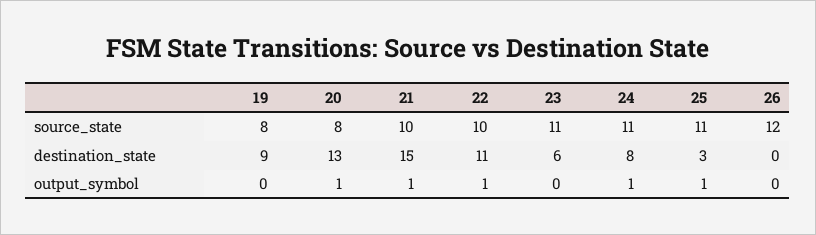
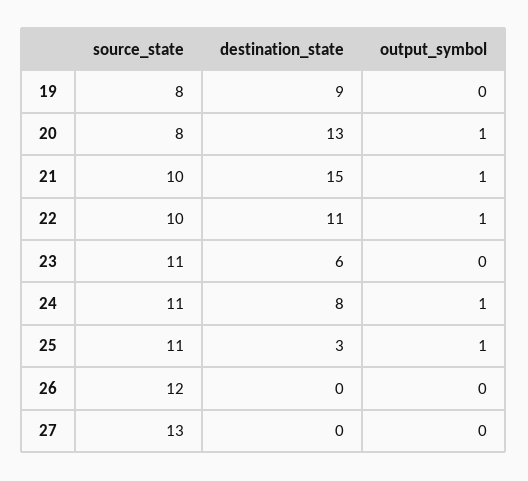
  {
    "19": {
      "source_state": 8,
      "destination_state": 9,
      "output_symbol": 0
    },
    "20": {
      "source_state": 8,
      "destination_state": 13,
      "output_symbol": 1
    },
    "21": {
      "source_state": 10,
      "destination_state": 15,
      "output_symbol": 1
    },
    "22": {
      "source_state": 10,
      "destination_state": 11,
      "output_symbol": 1
    },
    "23": {
      "source_state": 11,
      "destination_state": 6,
      "output_symbol": 0
    },
    "24": {
      "source_state": 11,
      "destination_state": 8,
      "output_symbol": 1
    },
    "25": {
      "source_state": 11,
      "destination_state": 3,
      "output_symbol": 1
    },
    "26": {
      "source_state": 12,
      "destination_state": 0,
      "output_symbol": 0
-   }
+   },
+   "27": {
+     "source_state": 13,
+     "destination_state": 0,
+     "output_symbol": 0
+   }
  }

